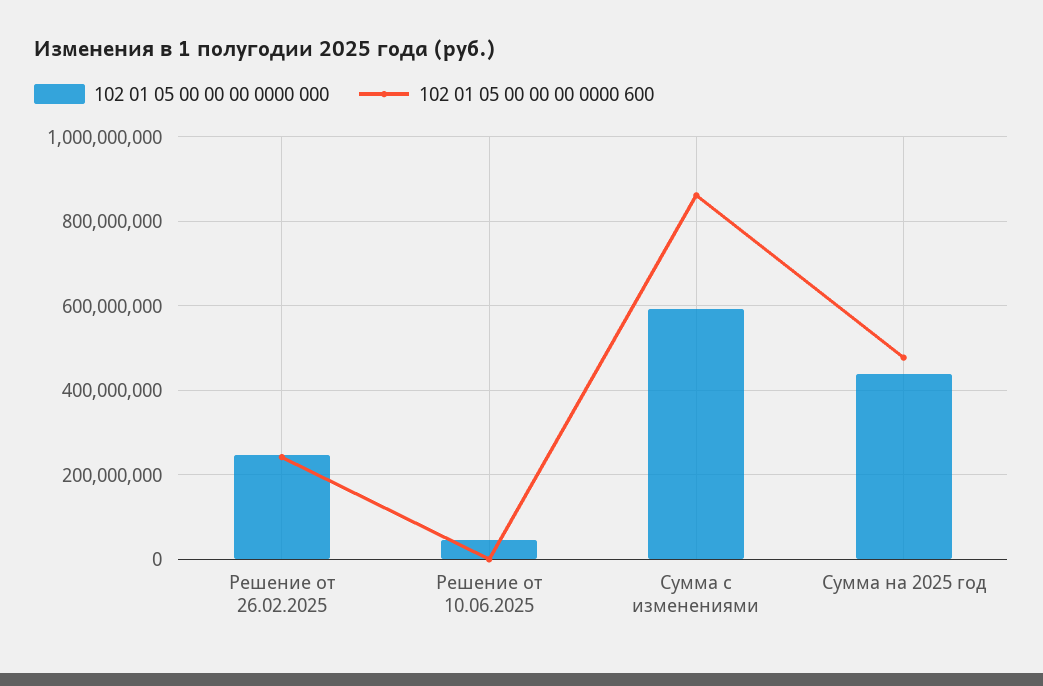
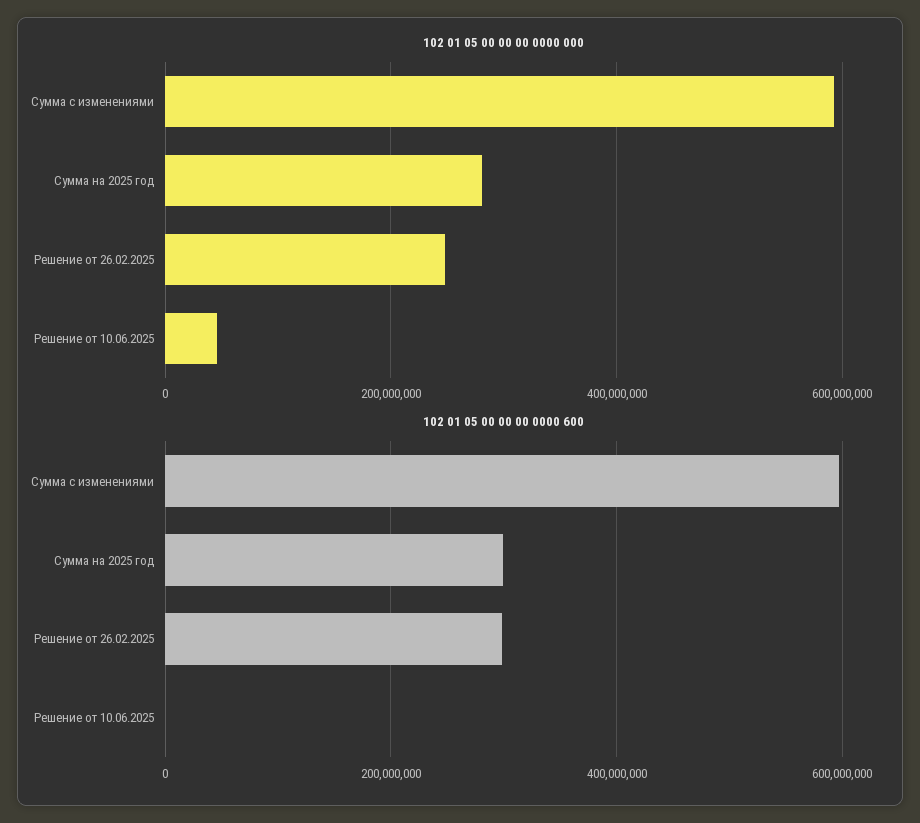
  {
    "102 01 05 00 00 00 0000 000": {
      "Решение от 26.02.2025": 240000000,
      "Решение от 10.06.2025": 40000000,
      "Сумма с изменениями": 600000000,
-     "Сумма на 2025 год": 440000000
+     "Сумма на 2025 год": 280000000
    },
    "102 01 05 00 00 00 0000 600": {
-     "Решение от 26.02.2025": 240000000,
+     "Решение от 26.02.2025": 300000000,
      "Решение от 10.06.2025": 0,
-     "Сумма с изменениями": 860000000,
+     "Сумма с изменениями": 600000000,
-     "Сумма на 2025 год": 480000000
+     "Сумма на 2025 год": 300000000
    }
  }

